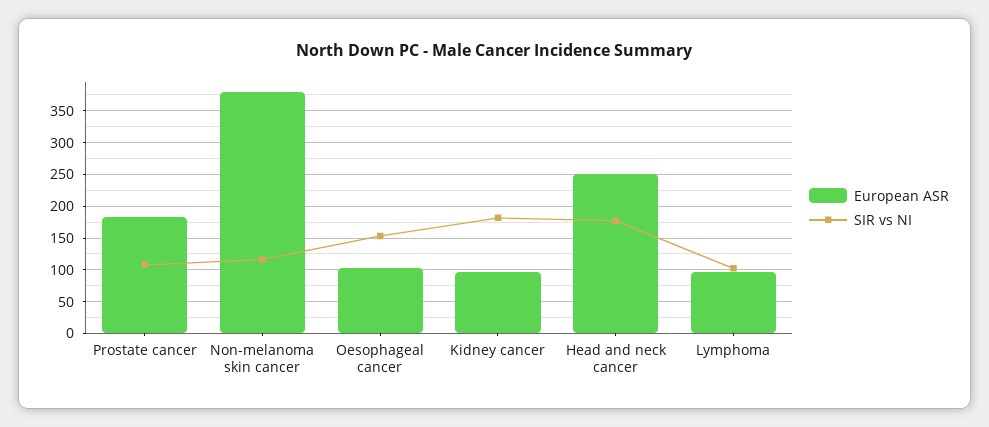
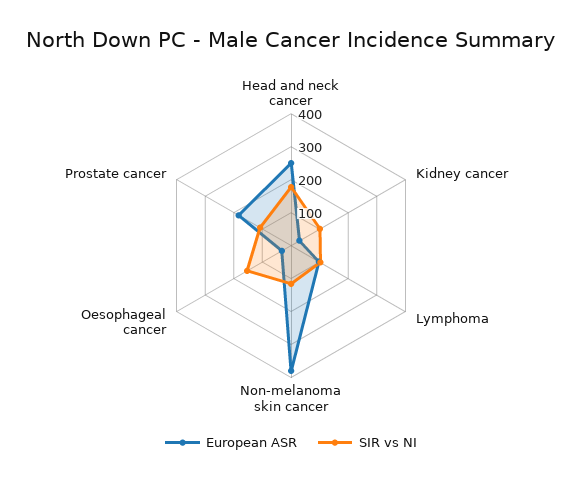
  {
    "European ASR": {
      "Prostate cancer": 180,
      "Non-melanoma skin cancer": 380,
-     "Oesophageal cancer": 100,
+     "Oesophageal cancer": 25,
-     "Kidney cancer": 100,
+     "Kidney cancer": 25,
      "Head and neck cancer": 250,
      "Lymphoma": 100
    },
    "SIR vs NI": {
      "Prostate cancer": 110,
      "Non-melanoma skin cancer": 120,
      "Oesophageal cancer": 150,
-     "Kidney cancer": 180,
+     "Kidney cancer": 100,
      "Head and neck cancer": 180,
      "Lymphoma": 100
    }
  }

